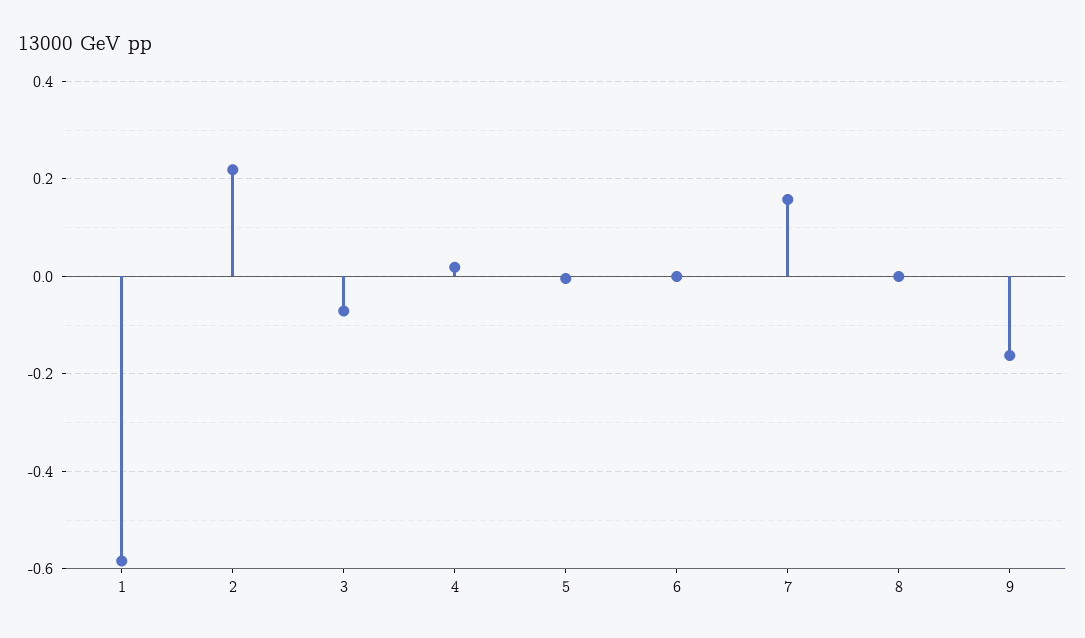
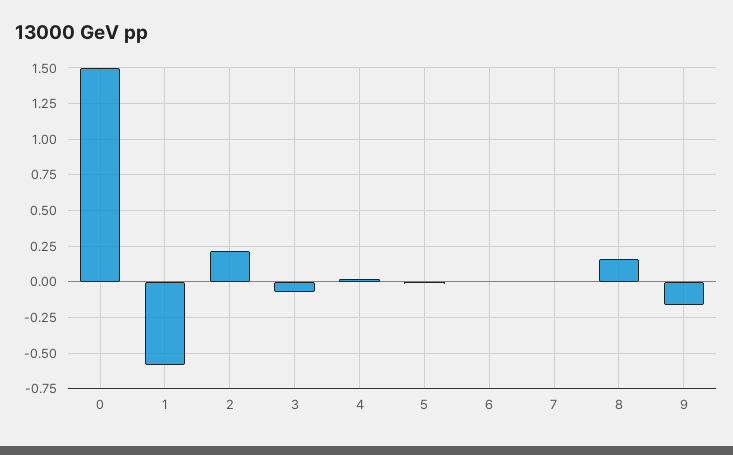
  {
    "1": -0.58,
    "2": 0.22,
    "3": -0.08,
    "4": 0.02,
    "5": 0,
    "6": 0,
-   "7": 0.16,
+   "7": 0,
-   "8": 0,
+   "8": 0.15,
-   "9": -0.16
+   "9": -0.16,
+   "0": 1.5
  }

